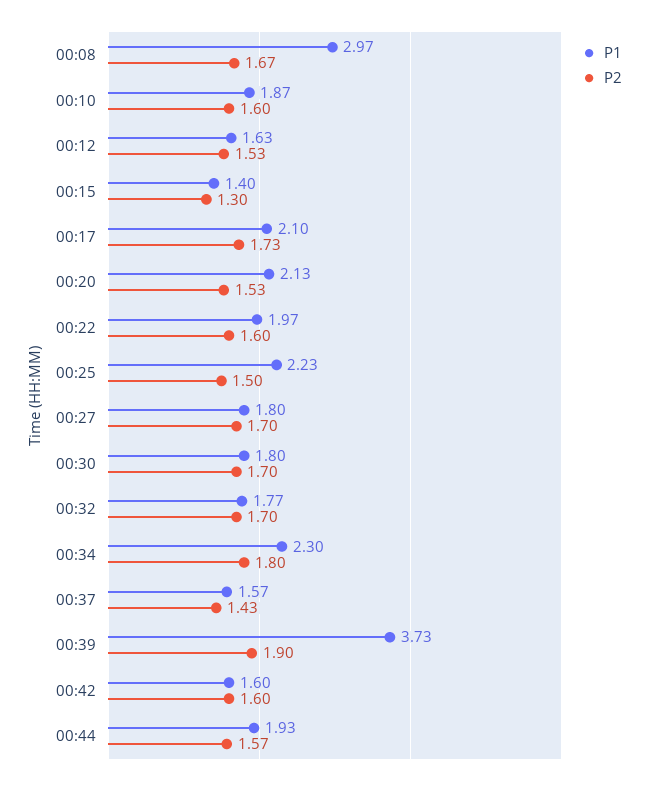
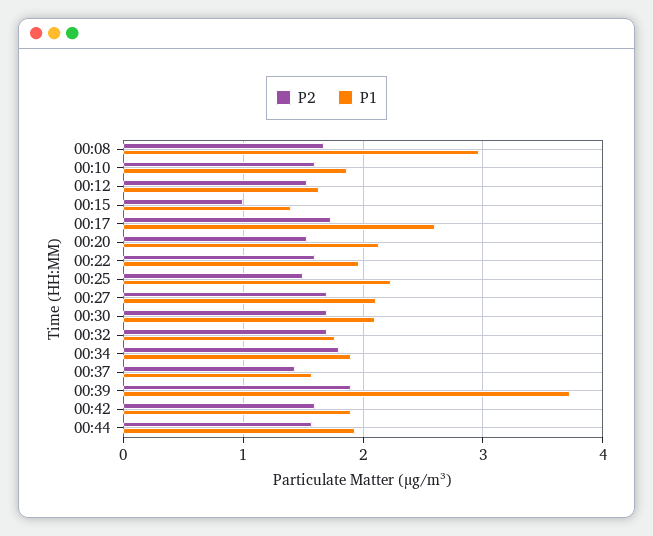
  {
    "P1": {
      "00:08": 2.97,
      "00:10": 1.87,
      "00:12": 1.63,
      "00:15": 1.4,
-     "00:17": 2.1,
+     "00:17": 2.6,
      "00:20": 2.13,
      "00:22": 1.97,
      "00:25": 2.23,
-     "00:27": 1.8,
+     "00:27": 2.1,
-     "00:30": 1.8,
+     "00:30": 2.1,
      "00:32": 1.77,
-     "00:34": 2.3,
+     "00:34": 1.9,
      "00:37": 1.57,
      "00:39": 3.73,
-     "00:42": 1.6,
+     "00:42": 1.9,
      "00:44": 1.93
    },
    "P2": {
      "00:08": 1.67,
      "00:10": 1.6,
      "00:12": 1.53,
-     "00:15": 1.3,
+     "00:15": 1,
      "00:17": 1.73,
      "00:20": 1.53,
      "00:22": 1.6,
      "00:25": 1.5,
      "00:27": 1.7,
      "00:30": 1.7,
      "00:32": 1.7,
      "00:34": 1.8,
      "00:37": 1.43,
      "00:39": 1.9,
      "00:42": 1.6,
      "00:44": 1.57
    }
  }

